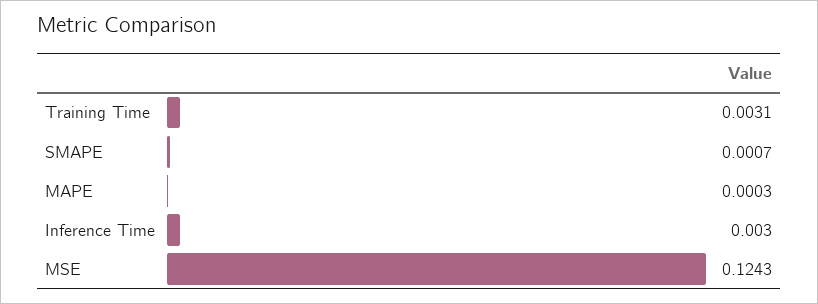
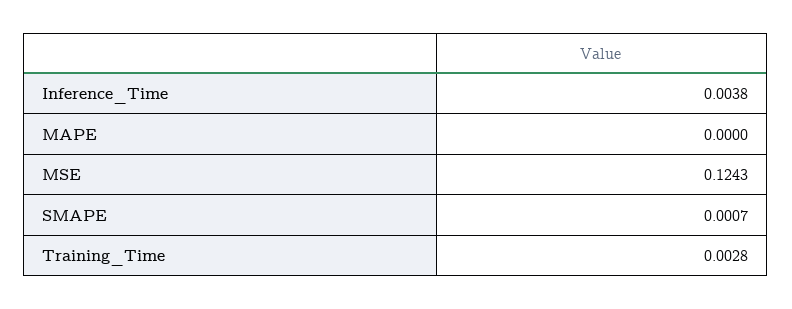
  {
-   "Training Time": 0.0031,
+   "Training Time": 0.0028,
    "SMAPE": 0.0007,
-   "MAPE": 0.0003,
+   "MAPE": 0,
-   "Inference Time": 0.003,
+   "Inference Time": 0.0038,
    "MSE": 0.1243
  }

